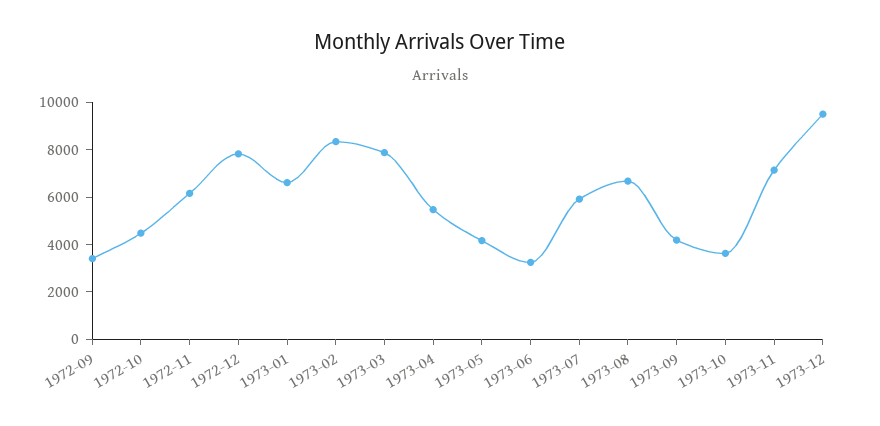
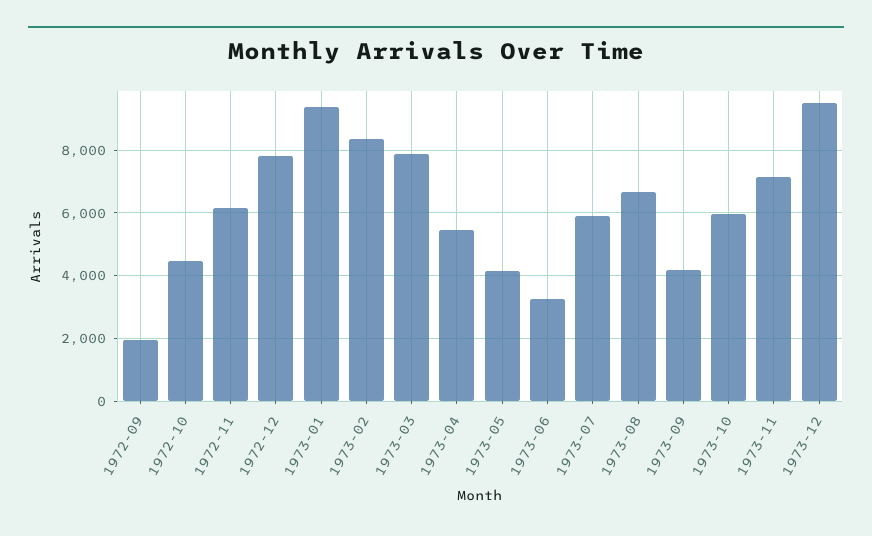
  {
-   "1972-09": 3500,
+   "1972-09": 2000,
    "1972-10": 4400,
    "1972-11": 6200,
    "1972-12": 7800,
-   "1973-01": 6500,
+   "1973-01": 9400,
    "1973-02": 8400,
    "1973-03": 7800,
    "1973-04": 5400,
    "1973-05": 4200,
    "1973-06": 3200,
    "1973-07": 6000,
    "1973-08": 6600,
    "1973-09": 4200,
-   "1973-10": 3500,
+   "1973-10": 6000,
    "1973-11": 7200,
    "1973-12": 9600
  }

